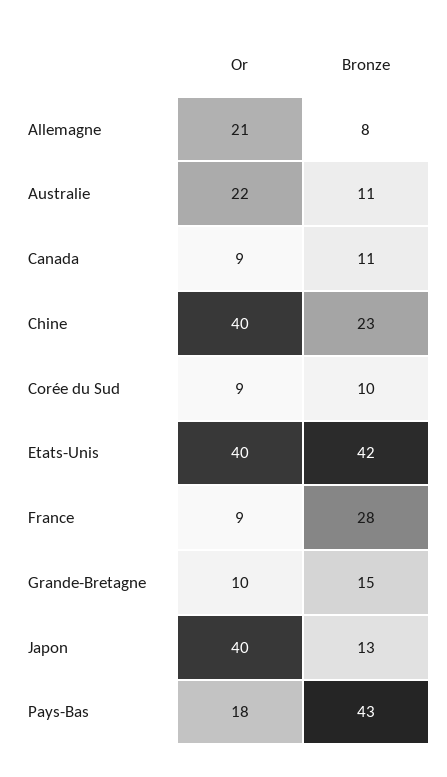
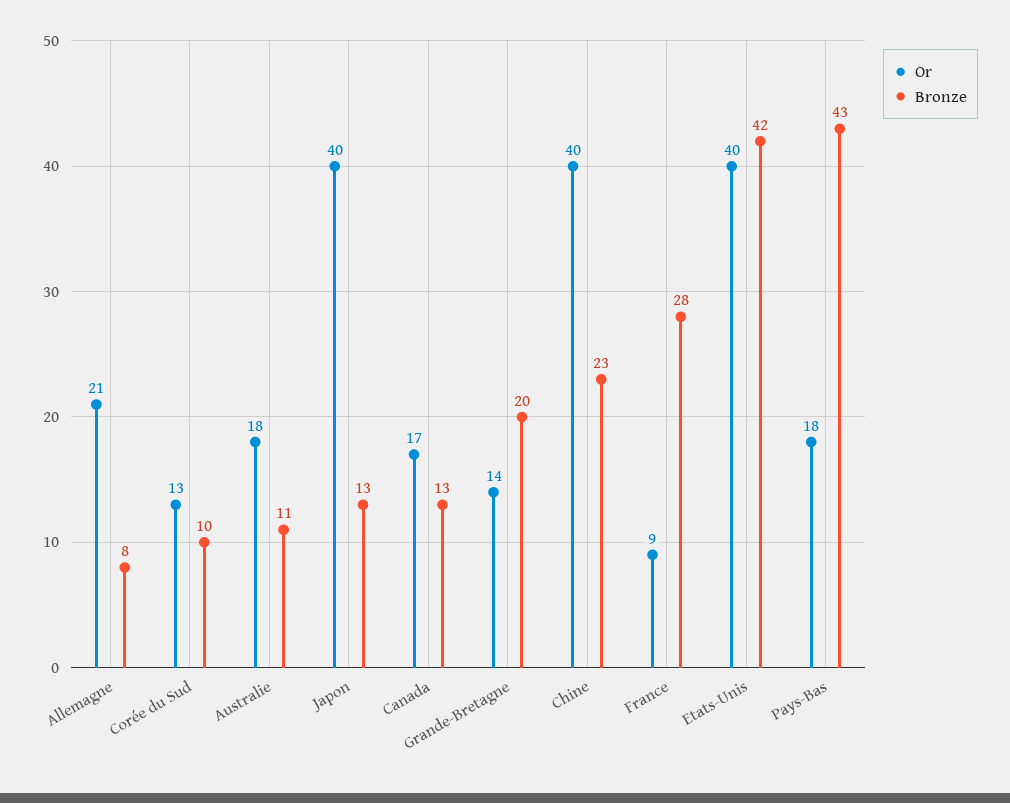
  {
    "Or": {
      "Allemagne": 21,
-     "Australie": 22,
+     "Australie": 18,
-     "Canada": 9,
+     "Canada": 17,
      "Chine": 40,
-     "Corée du Sud": 9,
+     "Corée du Sud": 13,
      "Etats-Unis": 40,
      "France": 9,
-     "Grande-Bretagne": 10,
+     "Grande-Bretagne": 14,
      "Japon": 40,
      "Pays-Bas": 18
    },
    "Bronze": {
      "Allemagne": 8,
      "Australie": 11,
-     "Canada": 11,
+     "Canada": 13,
      "Chine": 23,
      "Corée du Sud": 10,
      "Etats-Unis": 42,
      "France": 28,
-     "Grande-Bretagne": 15,
+     "Grande-Bretagne": 20,
      "Japon": 13,
      "Pays-Bas": 43
    }
  }

